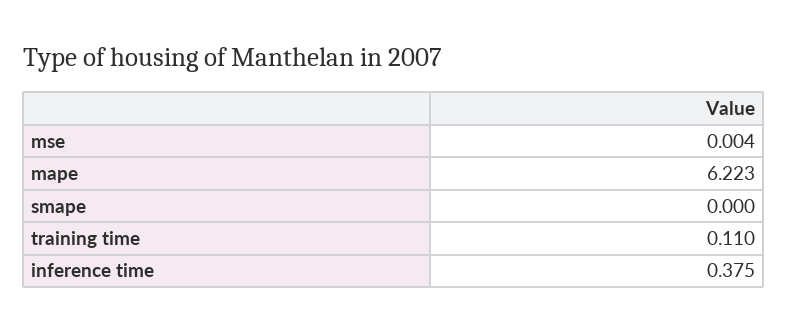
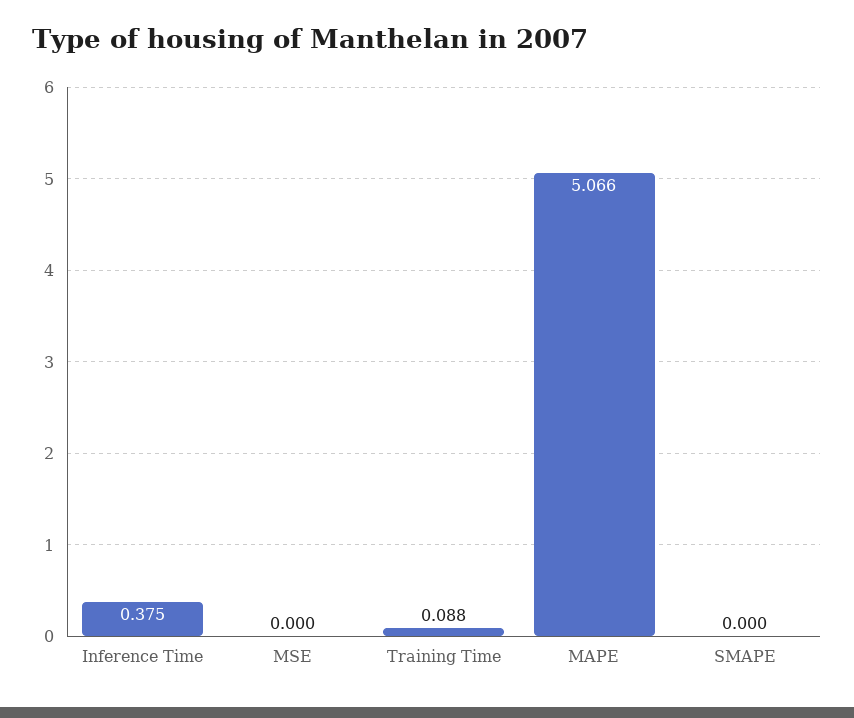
  {
-   "mse": 0.004,
+   "mse": 0,
-   "mape": 6.223,
+   "mape": 5.066,
    "smape": 0,
-   "training time": 0.11,
+   "training time": 0.088,
    "inference time": 0.375
  }

